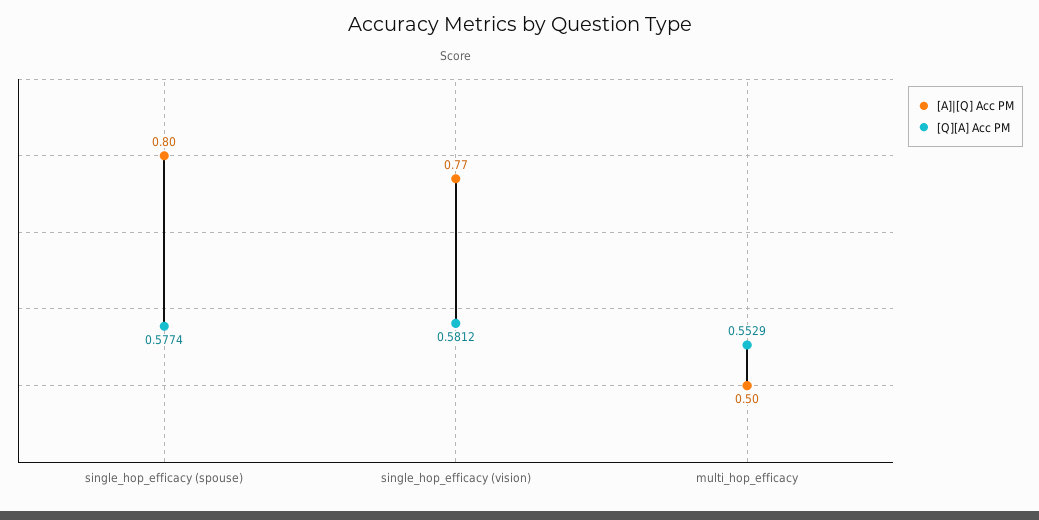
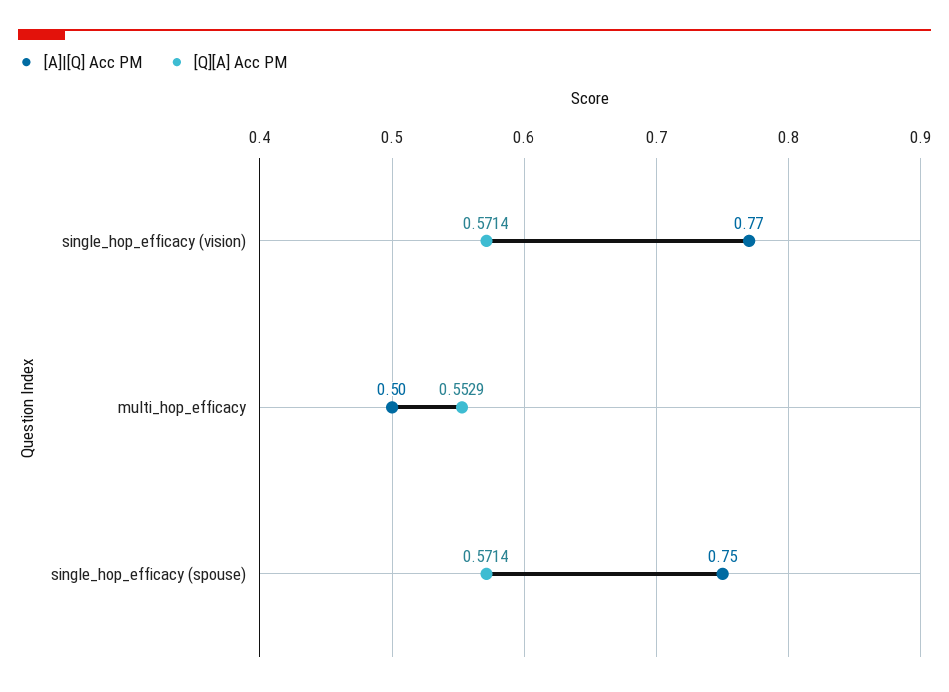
  {
    "[A]|[Q] Acc PM": {
-     "single_hop_efficacy (spouse)": 0.8,
+     "single_hop_efficacy (spouse)": 0.75,
      "single_hop_efficacy (vision)": 0.77,
      "multi_hop_efficacy": 0.5
    },
    "[Q][A] Acc PM": {
-     "single_hop_efficacy (spouse)": 0.5774,
+     "single_hop_efficacy (spouse)": 0.5714,
-     "single_hop_efficacy (vision)": 0.5812,
+     "single_hop_efficacy (vision)": 0.5714,
      "multi_hop_efficacy": 0.5529
    }
  }

